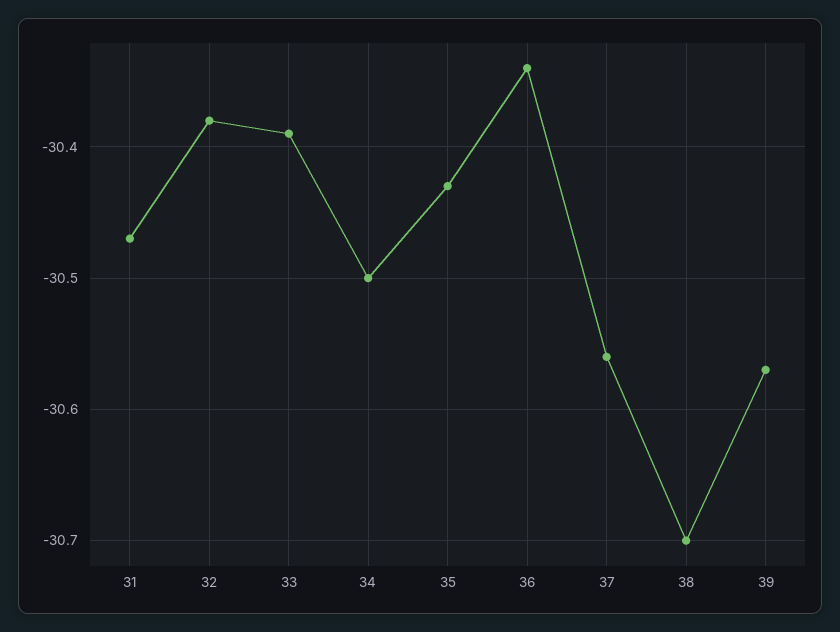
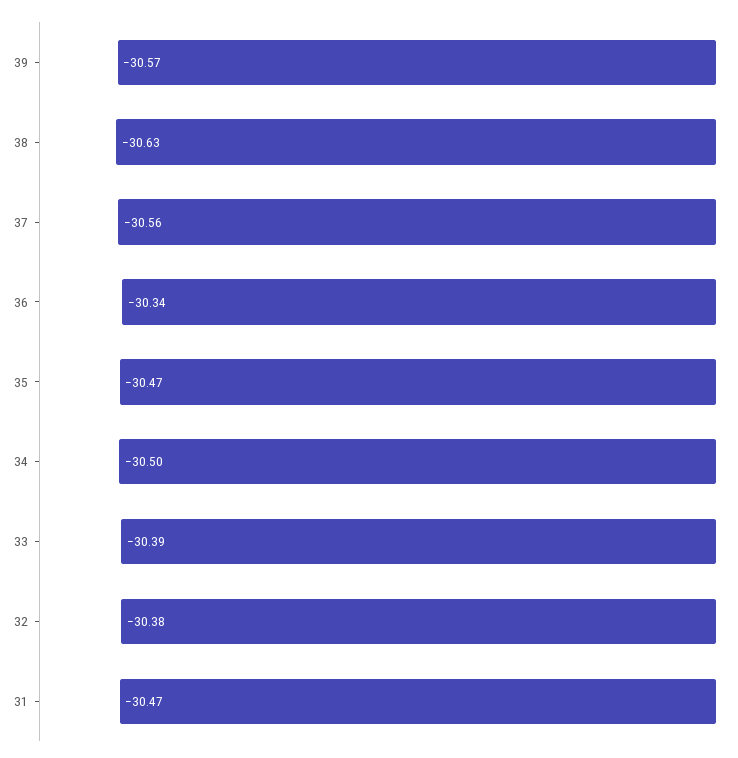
  {
    "31": -30.47,
    "32": -30.38,
    "33": -30.39,
    "34": -30.5,
-   "35": -30.43,
+   "35": -30.47,
    "36": -30.34,
    "37": -30.56,
-   "38": -30.7,
+   "38": -30.63,
    "39": -30.57
  }

